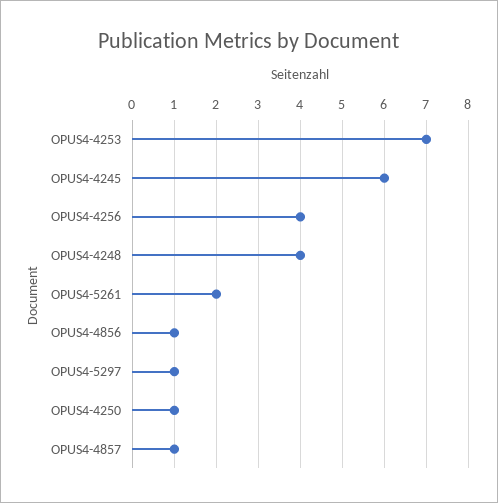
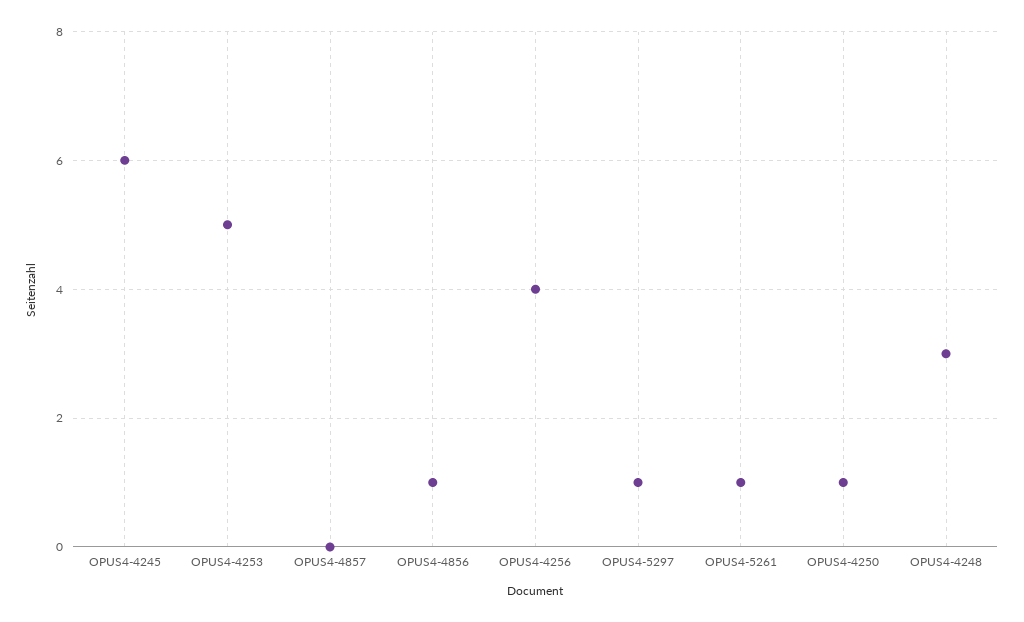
  {
-   "OPUS4-4253": 7,
+   "OPUS4-4253": 5,
    "OPUS4-4245": 6,
    "OPUS4-4256": 4,
-   "OPUS4-4248": 4,
+   "OPUS4-4248": 3,
-   "OPUS4-5261": 2,
+   "OPUS4-5261": 1,
    "OPUS4-4856": 1,
    "OPUS4-5297": 1,
    "OPUS4-4250": 1,
-   "OPUS4-4857": 1
+   "OPUS4-4857": 0
  }

